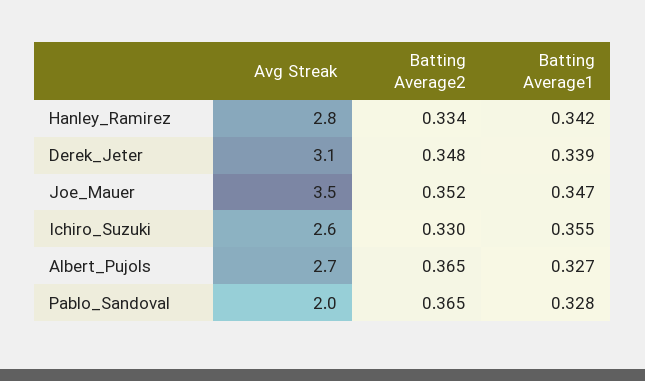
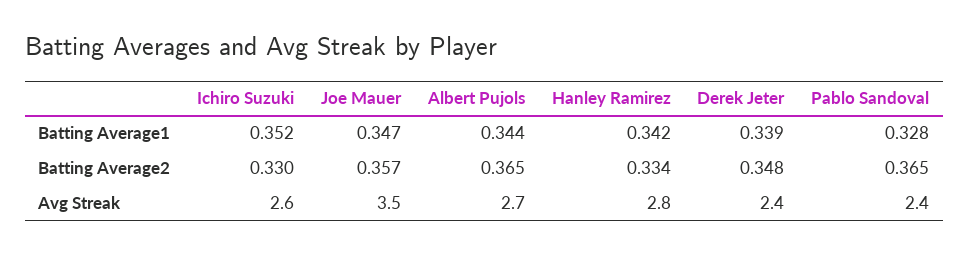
  {
    "Avg Streak": {
      "Hanley_Ramirez": 2.8,
-     "Derek_Jeter": 3.1,
+     "Derek_Jeter": 2.4,
      "Joe_Mauer": 3.5,
      "Ichiro_Suzuki": 2.6,
      "Albert_Pujols": 2.7,
-     "Pablo_Sandoval": 2
+     "Pablo_Sandoval": 2.4
    },
    "Batting Average2": {
      "Hanley_Ramirez": 0.334,
      "Derek_Jeter": 0.348,
-     "Joe_Mauer": 0.352,
+     "Joe_Mauer": 0.357,
      "Ichiro_Suzuki": 0.33,
      "Albert_Pujols": 0.365,
      "Pablo_Sandoval": 0.365
    },
    "Batting Average1": {
      "Hanley_Ramirez": 0.342,
      "Derek_Jeter": 0.339,
      "Joe_Mauer": 0.347,
-     "Ichiro_Suzuki": 0.355,
+     "Ichiro_Suzuki": 0.352,
-     "Albert_Pujols": 0.327,
+     "Albert_Pujols": 0.344,
      "Pablo_Sandoval": 0.328
    }
  }

